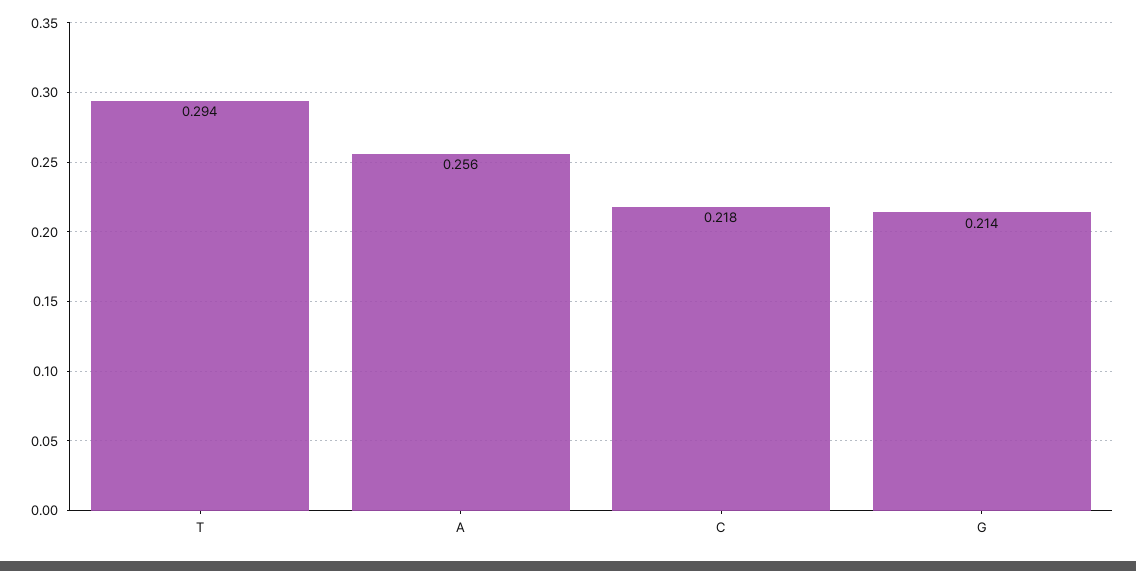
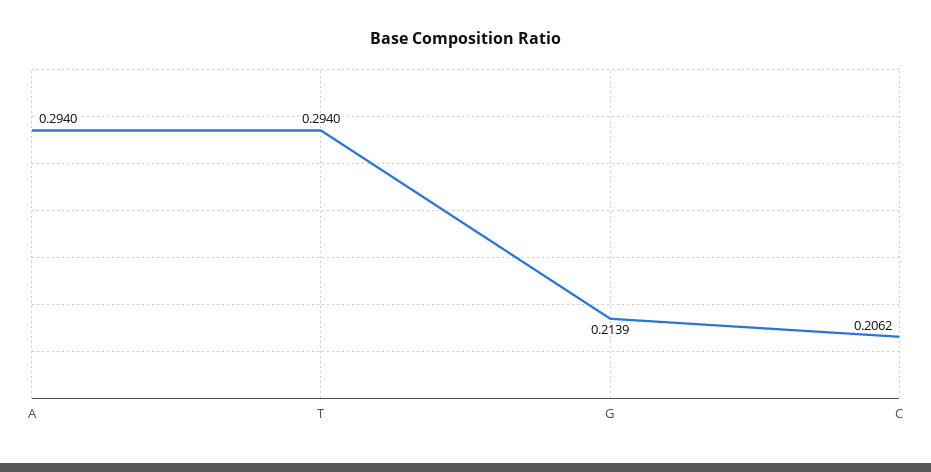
  {
    "T": 0.294,
-   "A": 0.256,
+   "A": 0.294,
-   "C": 0.218,
+   "C": 0.2062,
    "G": 0.2139
  }

